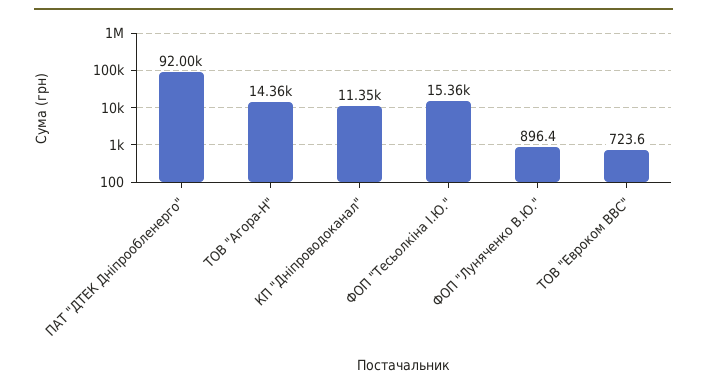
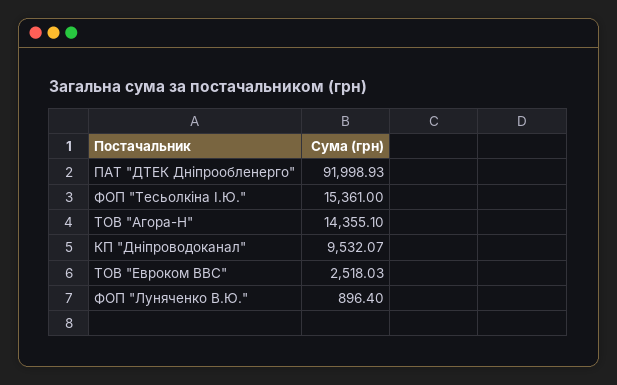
  {
    "ПАТ \"ДТЕК Дніпрообленерго\"": 91998.93,
    "ТОВ \"Агора-Н\"": 14355.1,
-   "КП \"Дніпроводоканал\"": 11350,
+   "КП \"Дніпроводоканал\"": 9532.07,
    "ФОП \"Тесьолкіна І.Ю.\"": 15361,
    "ФОП \"Луняченко В.Ю.\"": 896.4,
-   "ТОВ \"Евроком ВВС\"": 723.6
+   "ТОВ \"Евроком ВВС\"": 2518.03
  }

